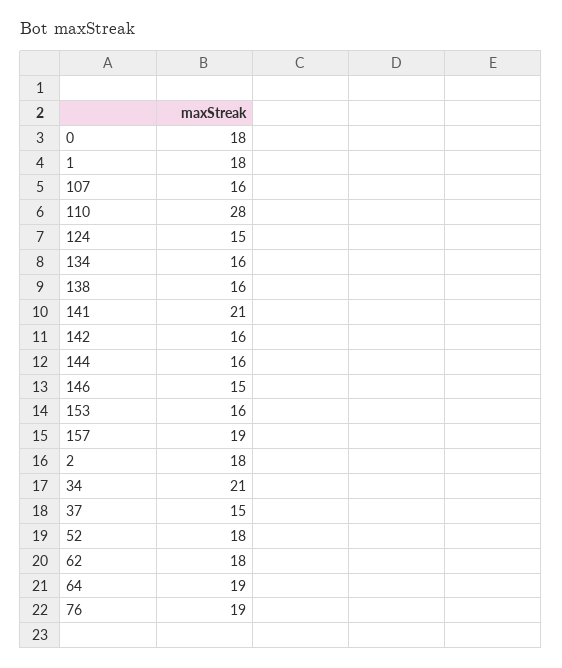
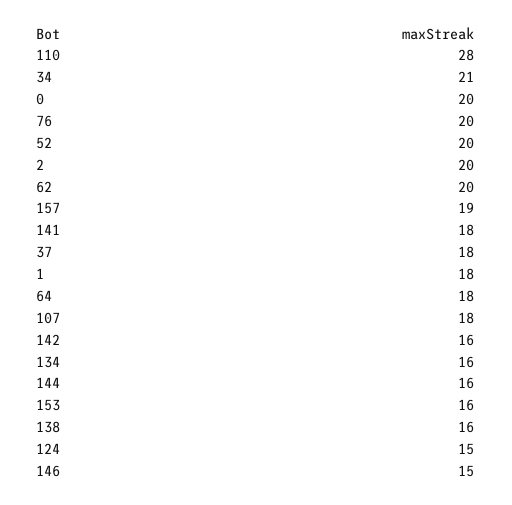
  {
-   "0": 18,
+   "0": 20,
    "1": 18,
-   "107": 16,
+   "107": 18,
    "110": 28,
    "124": 15,
    "134": 16,
    "138": 16,
-   "141": 21,
+   "141": 18,
    "142": 16,
    "144": 16,
    "146": 15,
    "153": 16,
    "157": 19,
-   "2": 18,
+   "2": 20,
    "34": 21,
-   "37": 15,
+   "37": 18,
-   "52": 18,
+   "52": 20,
-   "62": 18,
+   "62": 20,
-   "64": 19,
+   "64": 18,
-   "76": 19
+   "76": 20
  }

